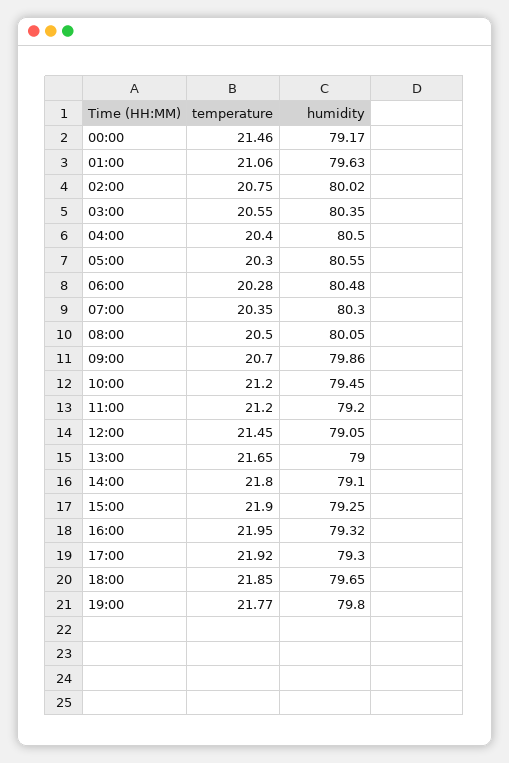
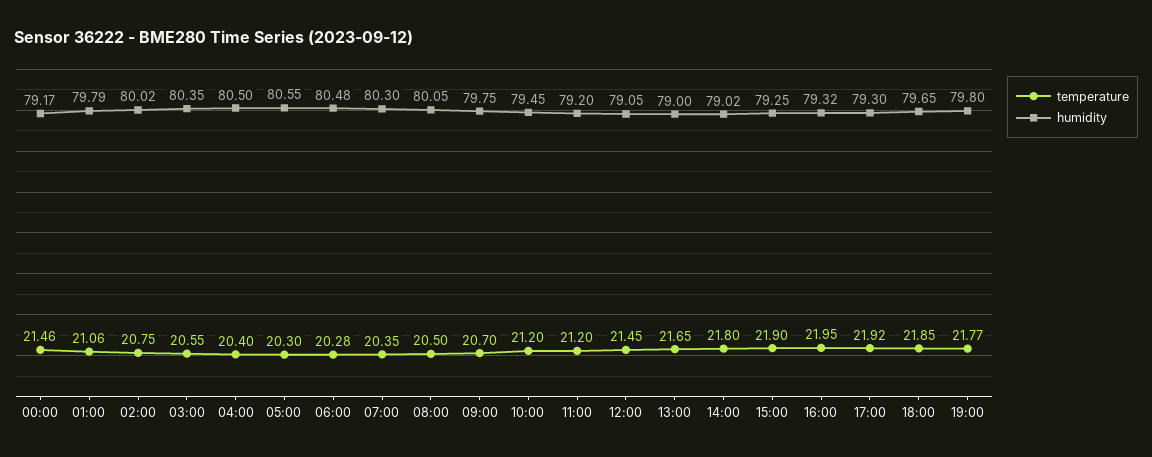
  {
    "temperature": {
      "00:00": 21.46,
      "01:00": 21.06,
      "02:00": 20.75,
      "03:00": 20.55,
      "04:00": 20.4,
      "05:00": 20.3,
      "06:00": 20.28,
      "07:00": 20.35,
      "08:00": 20.5,
      "09:00": 20.7,
      "10:00": 21.2,
      "11:00": 21.2,
      "12:00": 21.45,
      "13:00": 21.65,
      "14:00": 21.8,
      "15:00": 21.9,
      "16:00": 21.95,
      "17:00": 21.92,
      "18:00": 21.85,
      "19:00": 21.77
    },
    "humidity": {
      "00:00": 79.17,
-     "01:00": 79.63,
+     "01:00": 79.79,
      "02:00": 80.02,
      "03:00": 80.35,
      "04:00": 80.5,
      "05:00": 80.55,
      "06:00": 80.48,
      "07:00": 80.3,
      "08:00": 80.05,
-     "09:00": 79.86,
+     "09:00": 79.75,
      "10:00": 79.45,
      "11:00": 79.2,
      "12:00": 79.05,
      "13:00": 79,
-     "14:00": 79.1,
+     "14:00": 79.02,
      "15:00": 79.25,
      "16:00": 79.32,
      "17:00": 79.3,
      "18:00": 79.65,
      "19:00": 79.8
    }
  }

